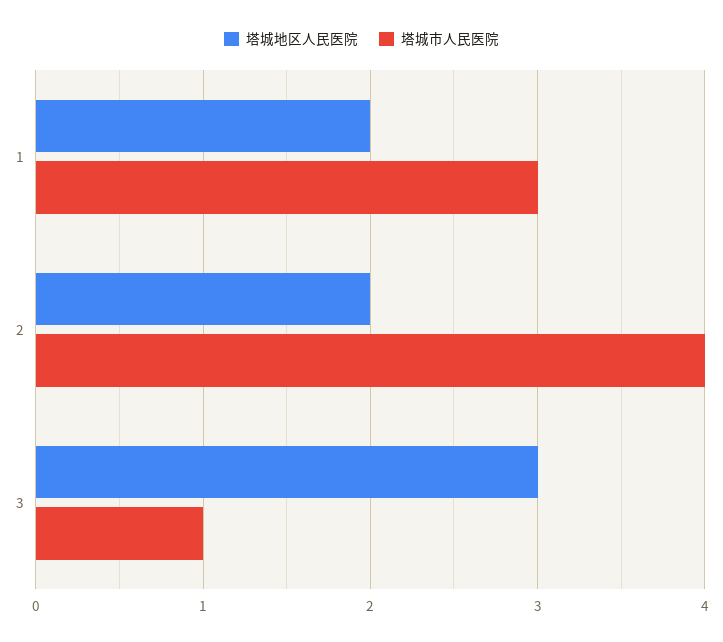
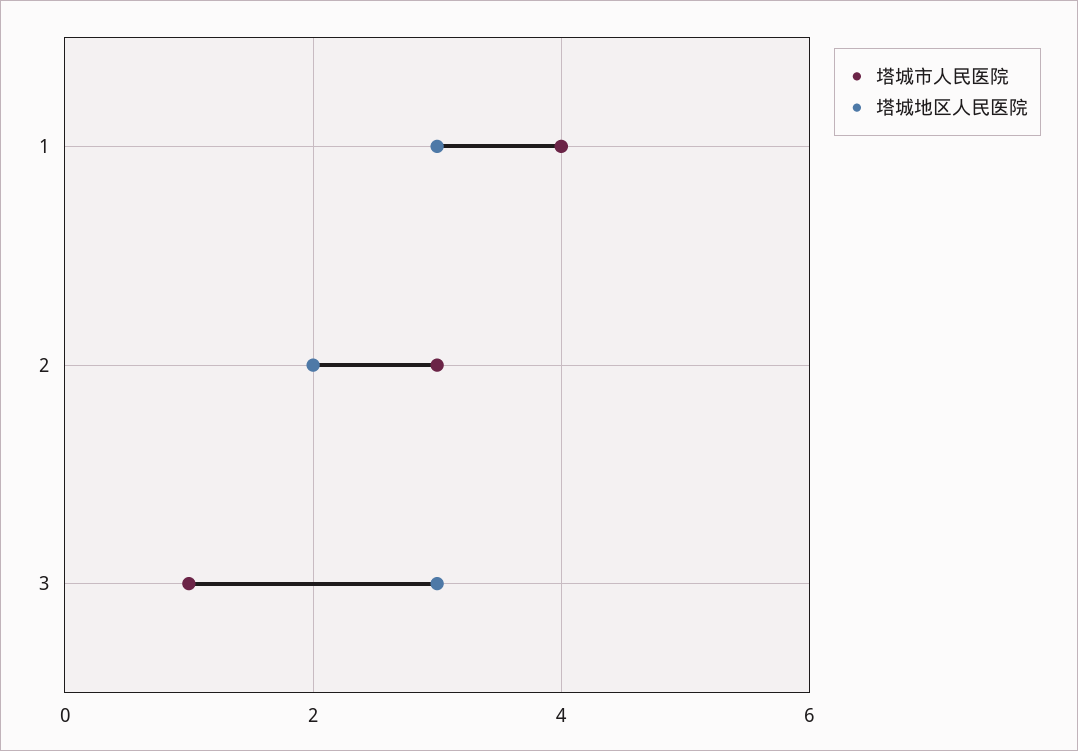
  {
    "塔城地区人民医院": {
-     "1": 2,
+     "1": 3,
      "2": 2,
      "3": 3
    },
    "塔城市人民医院": {
-     "1": 3,
+     "1": 4,
-     "2": 4,
+     "2": 3,
      "3": 1
    }
  }

